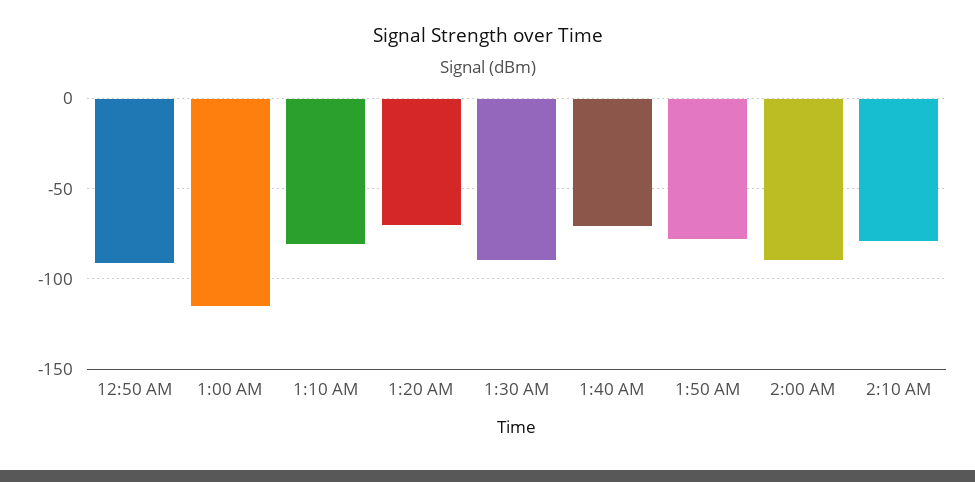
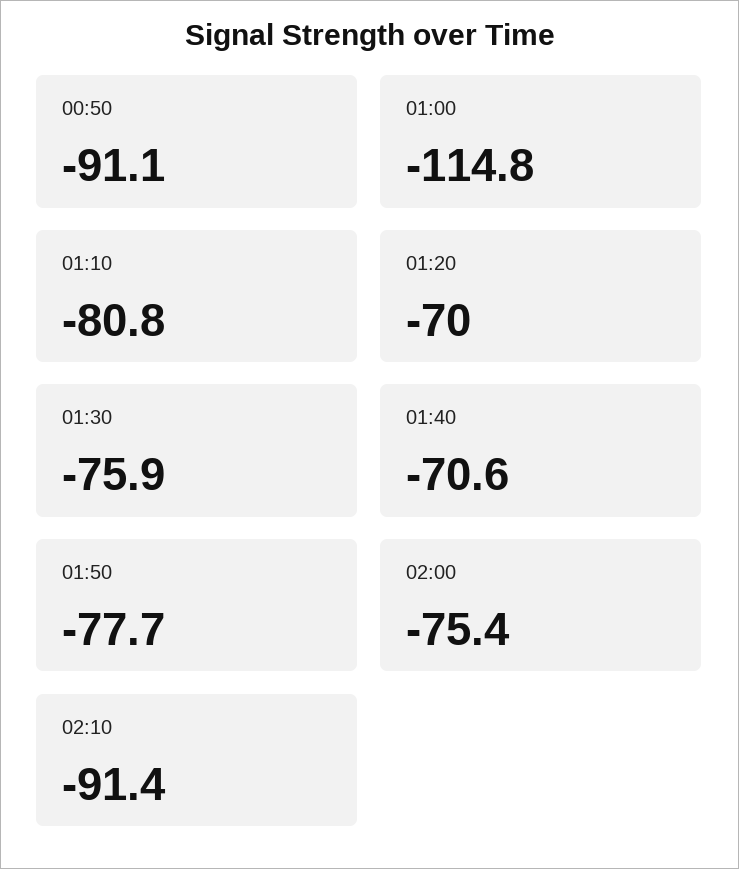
  {
    "12:50 AM": -91.1,
    "1:00 AM": -114.8,
    "1:10 AM": -80.8,
    "1:20 AM": -70,
-   "1:30 AM": -90,
+   "1:30 AM": -75.9,
    "1:40 AM": -70.6,
    "1:50 AM": -77.7,
-   "2:00 AM": -90,
+   "2:00 AM": -75.4,
-   "2:10 AM": -80
+   "2:10 AM": -91.4
  }

